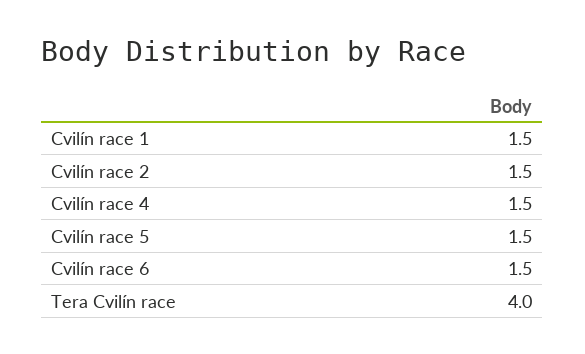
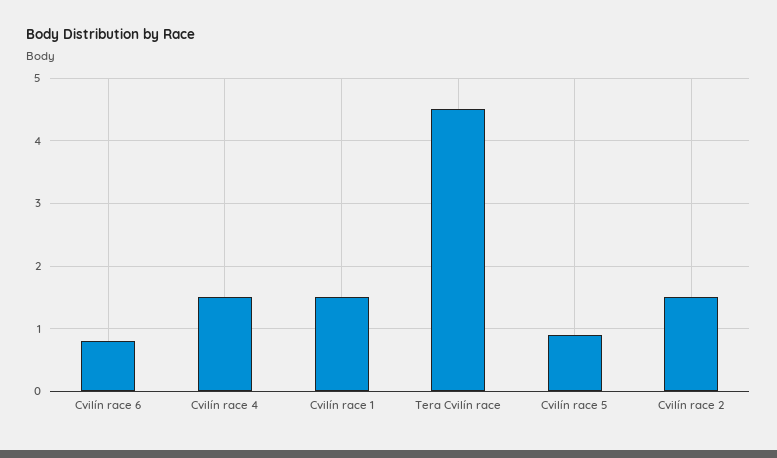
  {
    "Cvilín race 1": 1.5,
    "Cvilín race 2": 1.5,
    "Cvilín race 4": 1.5,
-   "Cvilín race 5": 1.5,
+   "Cvilín race 5": 0.9,
-   "Cvilín race 6": 1.5,
+   "Cvilín race 6": 0.8,
-   "Tera Cvilín race": 4
+   "Tera Cvilín race": 4.5
  }

